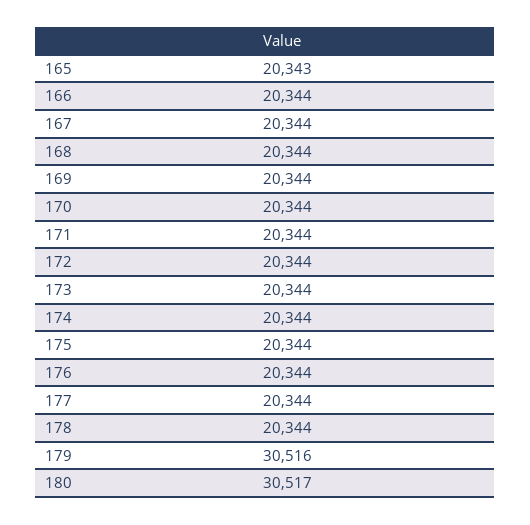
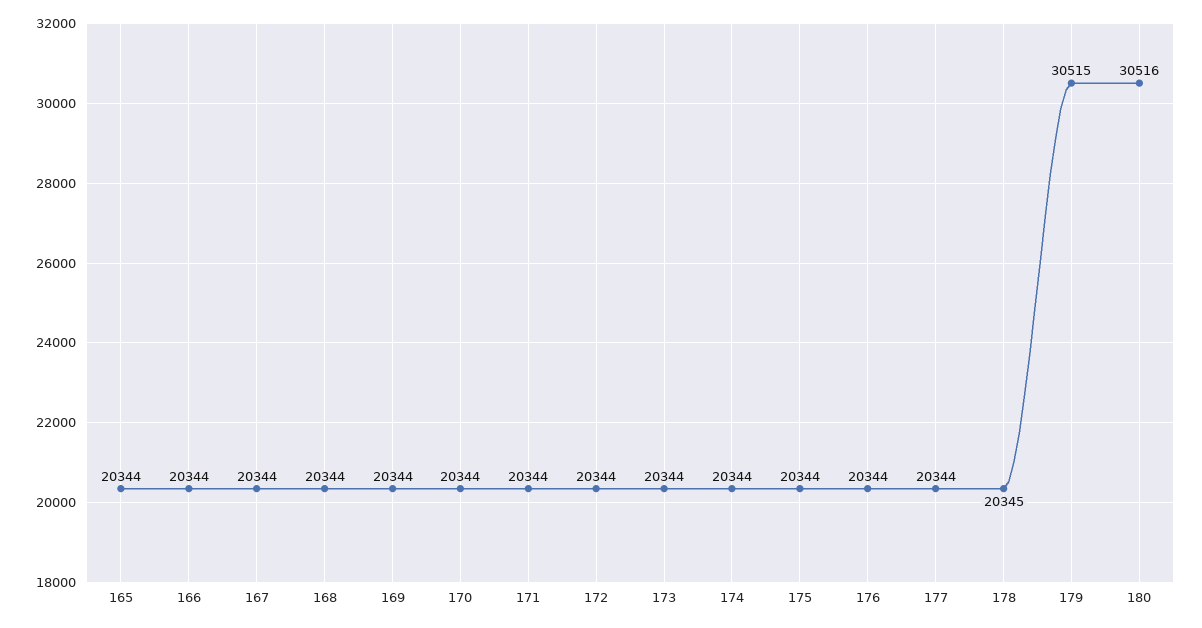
  {
-   "165": 20343,
+   "165": 20344,
    "166": 20344,
    "167": 20344,
    "168": 20344,
    "169": 20344,
    "170": 20344,
    "171": 20344,
    "172": 20344,
    "173": 20344,
    "174": 20344,
    "175": 20344,
    "176": 20344,
    "177": 20344,
-   "178": 20344,
+   "178": 20345,
-   "179": 30516,
+   "179": 30515,
-   "180": 30517
+   "180": 30516
  }

